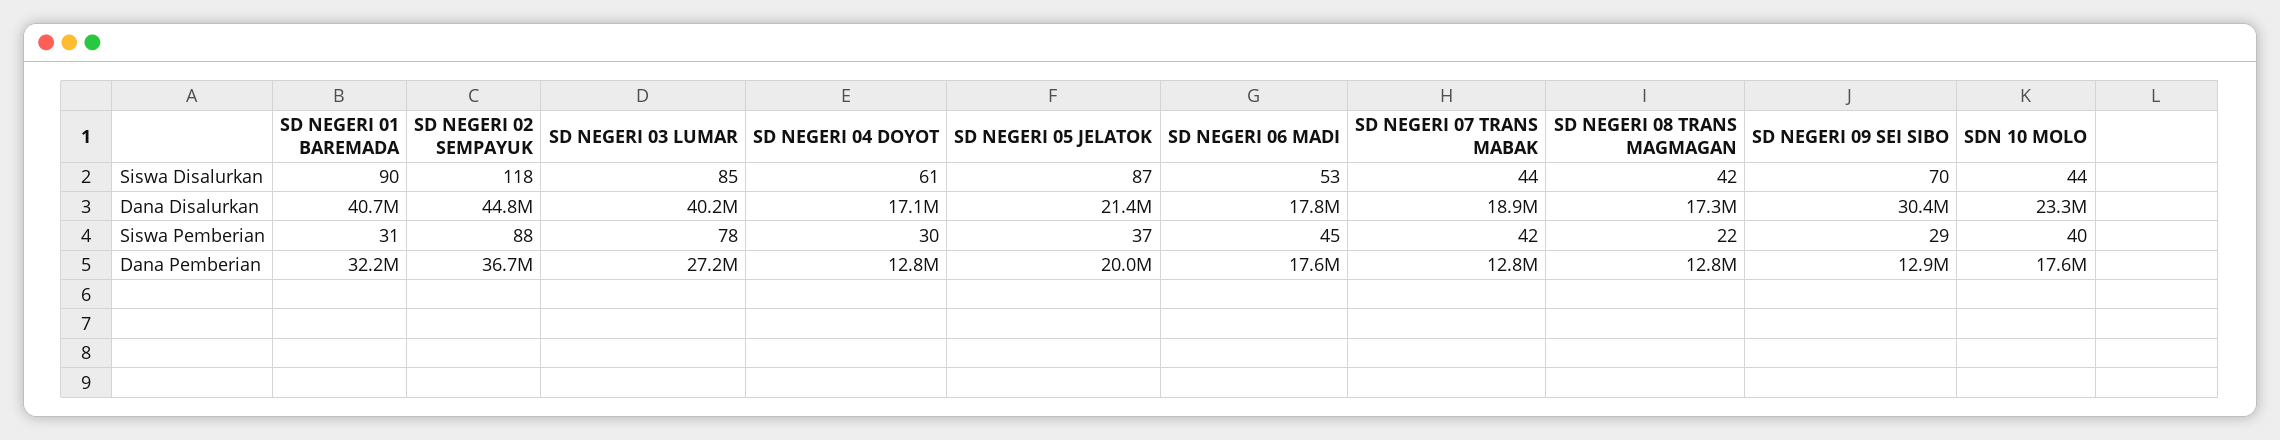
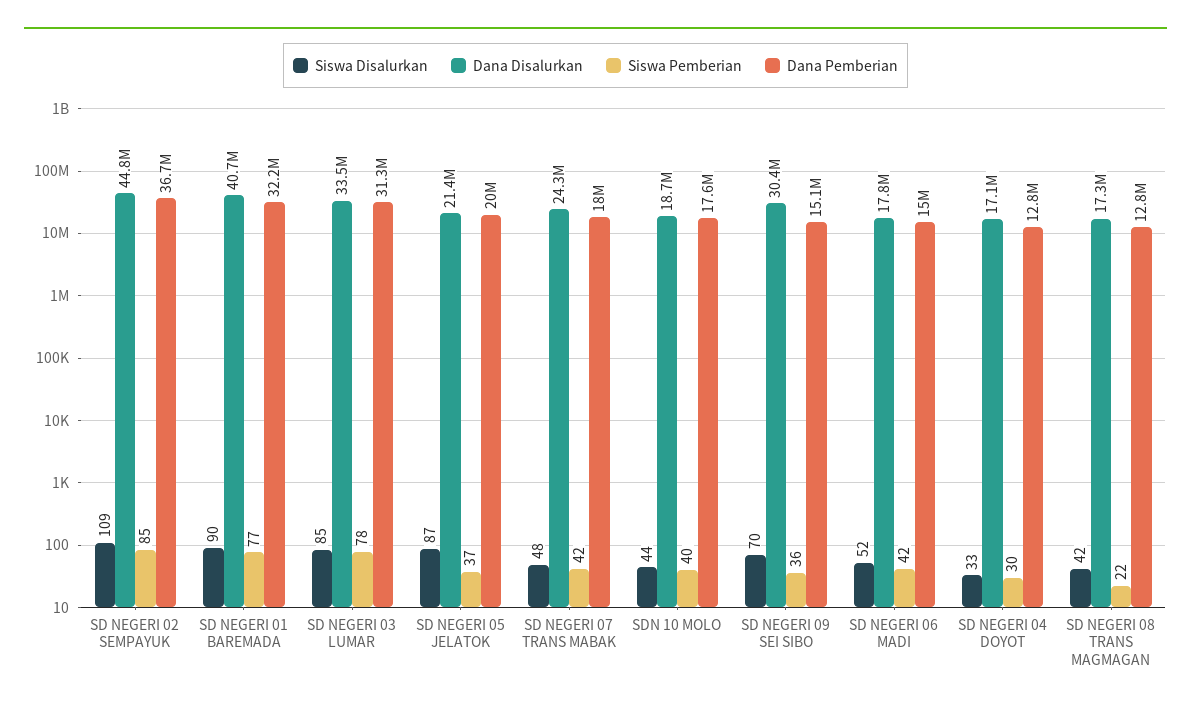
  {
    "Siswa Disalurkan": {
      "SD NEGERI 01 BAREMADA": 90,
-     "SD NEGERI 02 SEMPAYUK": 118,
+     "SD NEGERI 02 SEMPAYUK": 109,
      "SD NEGERI 03 LUMAR": 85,
-     "SD NEGERI 04 DOYOT": 61,
+     "SD NEGERI 04 DOYOT": 33,
      "SD NEGERI 05 JELATOK": 87,
-     "SD NEGERI 06 MADI": 53,
+     "SD NEGERI 06 MADI": 52,
-     "SD NEGERI 07 TRANS MABAK": 44,
+     "SD NEGERI 07 TRANS MABAK": 48,
      "SD NEGERI 08 TRANS MAGMAGAN": 42,
      "SD NEGERI 09 SEI SIBO": 70,
      "SDN 10 MOLO": 44
    },
    "Dana Disalurkan": {
      "SD NEGERI 01 BAREMADA": 40700000,
      "SD NEGERI 02 SEMPAYUK": 44800000,
-     "SD NEGERI 03 LUMAR": 40200000,
+     "SD NEGERI 03 LUMAR": 33500000,
      "SD NEGERI 04 DOYOT": 17100000,
      "SD NEGERI 05 JELATOK": 21400000,
      "SD NEGERI 06 MADI": 17800000,
-     "SD NEGERI 07 TRANS MABAK": 18900000,
+     "SD NEGERI 07 TRANS MABAK": 24300000,
      "SD NEGERI 08 TRANS MAGMAGAN": 17300000,
      "SD NEGERI 09 SEI SIBO": 30400000,
-     "SDN 10 MOLO": 23300000
+     "SDN 10 MOLO": 18700000
    },
    "Siswa Pemberian": {
-     "SD NEGERI 01 BAREMADA": 31,
+     "SD NEGERI 01 BAREMADA": 77,
-     "SD NEGERI 02 SEMPAYUK": 88,
+     "SD NEGERI 02 SEMPAYUK": 85,
      "SD NEGERI 03 LUMAR": 78,
      "SD NEGERI 04 DOYOT": 30,
      "SD NEGERI 05 JELATOK": 37,
-     "SD NEGERI 06 MADI": 45,
+     "SD NEGERI 06 MADI": 42,
      "SD NEGERI 07 TRANS MABAK": 42,
      "SD NEGERI 08 TRANS MAGMAGAN": 22,
-     "SD NEGERI 09 SEI SIBO": 29,
+     "SD NEGERI 09 SEI SIBO": 36,
      "SDN 10 MOLO": 40
    },
    "Dana Pemberian": {
      "SD NEGERI 01 BAREMADA": 32200000,
      "SD NEGERI 02 SEMPAYUK": 36700000,
-     "SD NEGERI 03 LUMAR": 27200000,
+     "SD NEGERI 03 LUMAR": 31300000,
      "SD NEGERI 04 DOYOT": 12800000,
      "SD NEGERI 05 JELATOK": 20000000,
-     "SD NEGERI 06 MADI": 17600000,
+     "SD NEGERI 06 MADI": 15000000,
-     "SD NEGERI 07 TRANS MABAK": 12800000,
+     "SD NEGERI 07 TRANS MABAK": 18000000,
      "SD NEGERI 08 TRANS MAGMAGAN": 12800000,
-     "SD NEGERI 09 SEI SIBO": 12900000,
+     "SD NEGERI 09 SEI SIBO": 15100000,
      "SDN 10 MOLO": 17600000
    }
  }

